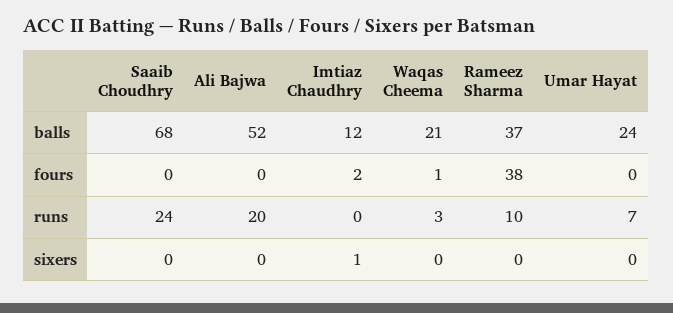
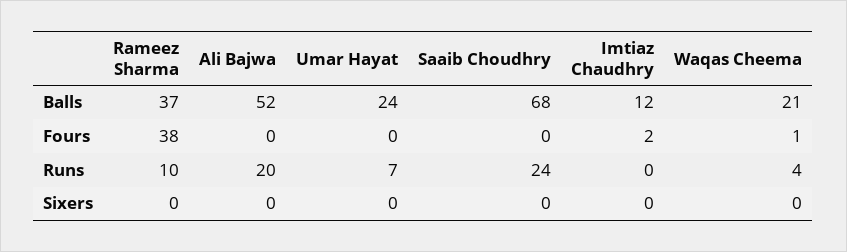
  {
    "Saaib Choudhry": {
      "balls": 68,
      "fours": 0,
      "runs": 24,
      "sixers": 0
    },
    "Ali Bajwa": {
      "balls": 52,
      "fours": 0,
      "runs": 20,
      "sixers": 0
    },
    "Imtiaz Chaudhry": {
      "balls": 12,
      "fours": 2,
      "runs": 0,
-     "sixers": 1
+     "sixers": 0
    },
    "Waqas Cheema": {
      "balls": 21,
      "fours": 1,
-     "runs": 3,
+     "runs": 4,
      "sixers": 0
    },
    "Rameez Sharma": {
      "balls": 37,
      "fours": 38,
      "runs": 10,
      "sixers": 0
    },
    "Umar Hayat": {
      "balls": 24,
      "fours": 0,
      "runs": 7,
      "sixers": 0
    }
  }

